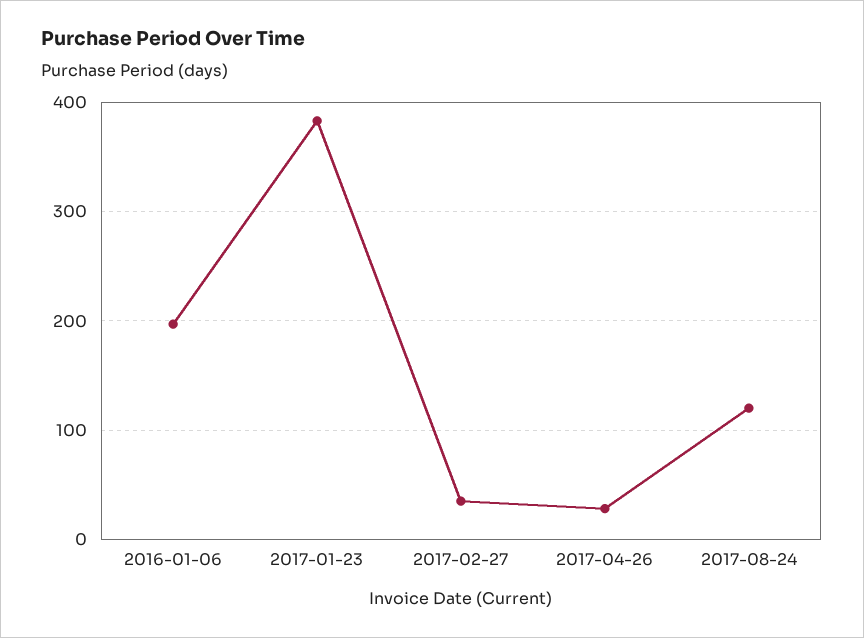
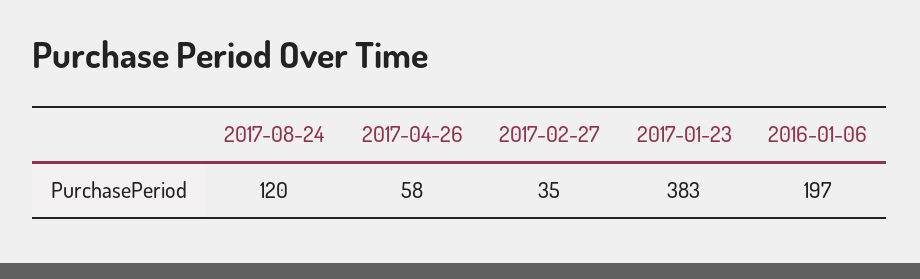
  {
    "2016-01-06": 197,
    "2017-01-23": 383,
    "2017-02-27": 35,
-   "2017-04-26": 30,
+   "2017-04-26": 58,
    "2017-08-24": 120
  }

